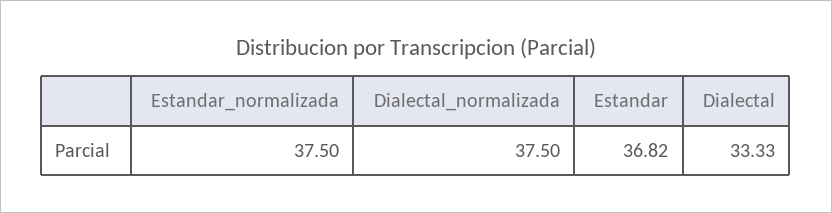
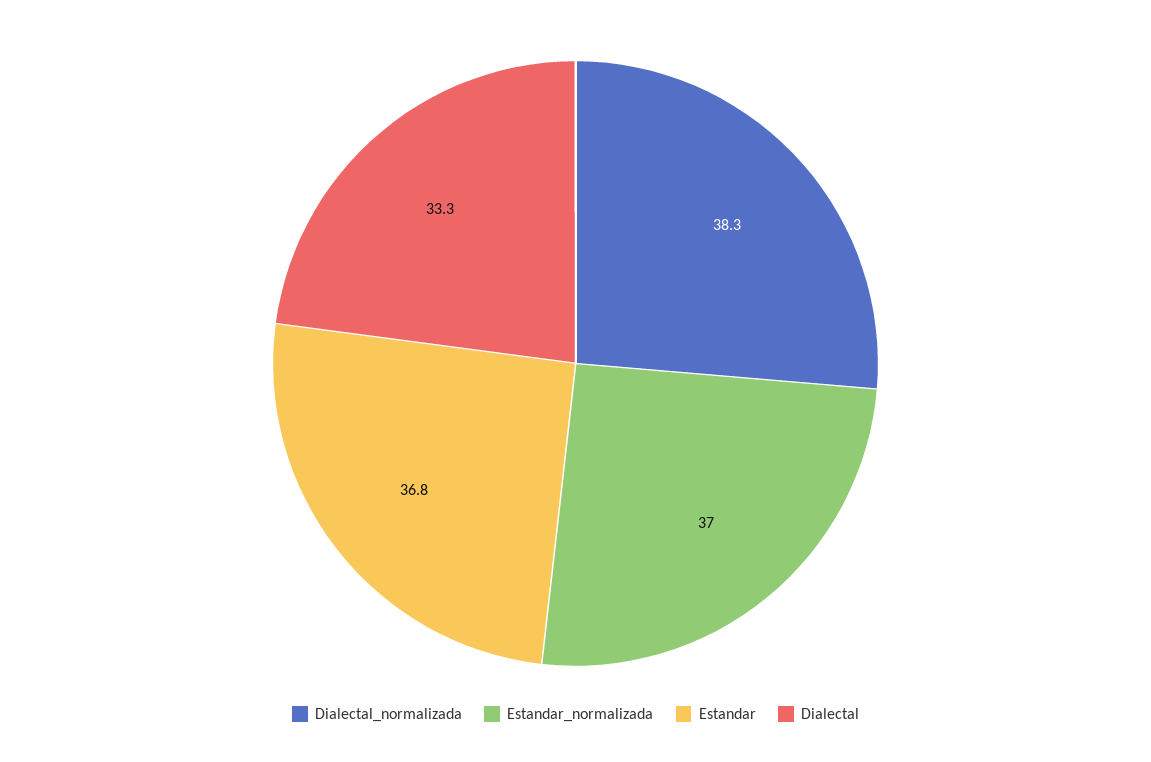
  {
-   "Estandar_normalizada": 37.5,
+   "Estandar_normalizada": 37,
-   "Dialectal_normalizada": 37.5,
+   "Dialectal_normalizada": 38.3,
    "Estandar": 36.82,
    "Dialectal": 33.33
  }

